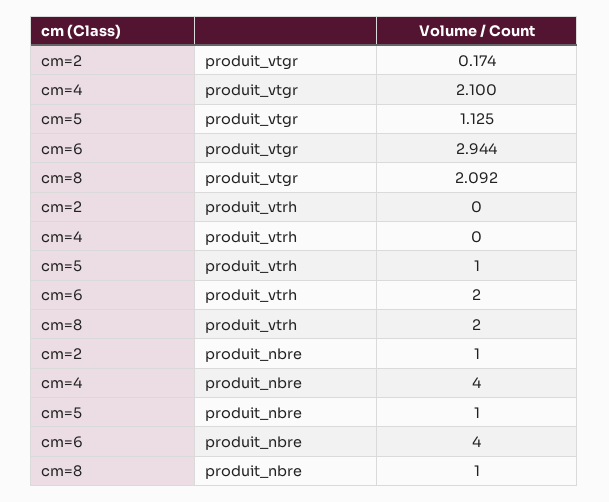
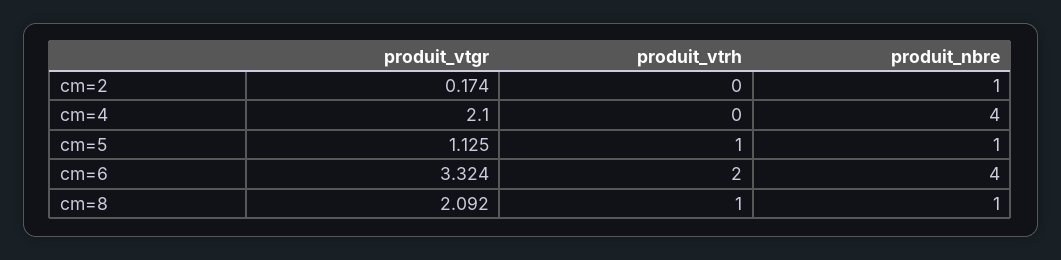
  {
    "cm=2": {
      "produit_vtgr": 0.174,
      "produit_vtrh": 0,
      "produit_nbre": 1
    },
    "cm=4": {
      "produit_vtgr": 2.1,
      "produit_vtrh": 0,
      "produit_nbre": 4
    },
    "cm=5": {
      "produit_vtgr": 1.125,
      "produit_vtrh": 1,
      "produit_nbre": 1
    },
    "cm=6": {
-     "produit_vtgr": 2.944,
+     "produit_vtgr": 3.324,
      "produit_vtrh": 2,
      "produit_nbre": 4
    },
    "cm=8": {
      "produit_vtgr": 2.092,
-     "produit_vtrh": 2,
+     "produit_vtrh": 1,
      "produit_nbre": 1
    }
  }

